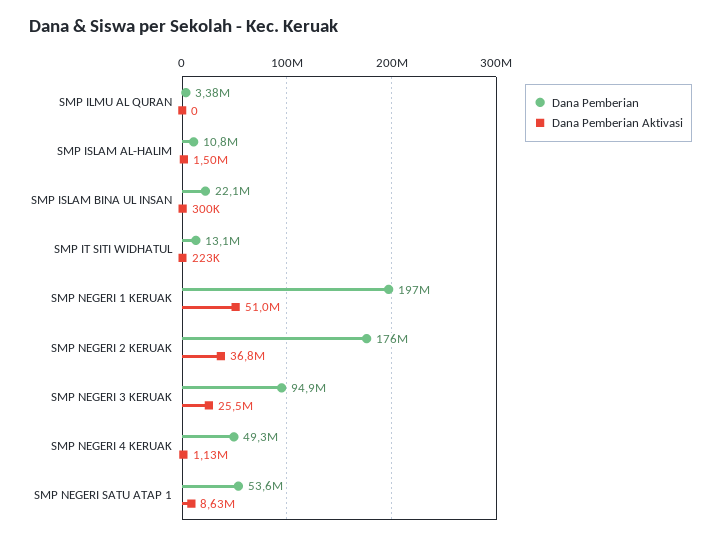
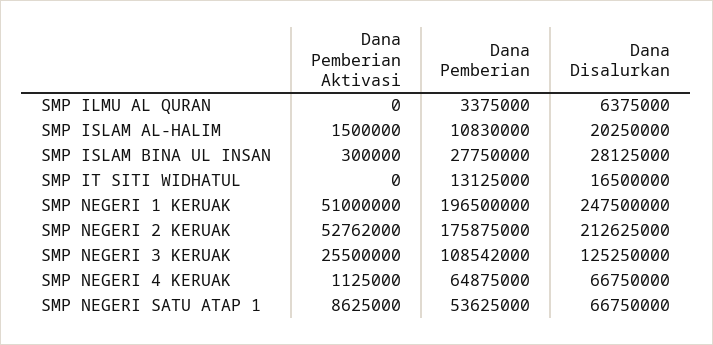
  {
    "Dana Pemberian": {
      "SMP ILMU AL QURAN": 3375000,
      "SMP ISLAM AL-HALIM": 10830000,
-     "SMP ISLAM BINA UL INSAN": 22100000,
+     "SMP ISLAM BINA UL INSAN": 27750000,
      "SMP IT SITI WIDHATUL": 13125000,
      "SMP NEGERI 1 KERUAK": 196500000,
      "SMP NEGERI 2 KERUAK": 175875000,
-     "SMP NEGERI 3 KERUAK": 94900000,
+     "SMP NEGERI 3 KERUAK": 108542000,
-     "SMP NEGERI 4 KERUAK": 49300000,
+     "SMP NEGERI 4 KERUAK": 64875000,
      "SMP NEGERI SATU ATAP 1": 53625000
    },
    "Dana Pemberian Aktivasi": {
      "SMP ILMU AL QURAN": 0,
      "SMP ISLAM AL-HALIM": 1500000,
      "SMP ISLAM BINA UL INSAN": 300000,
-     "SMP IT SITI WIDHATUL": 223000,
+     "SMP IT SITI WIDHATUL": 0,
      "SMP NEGERI 1 KERUAK": 51000000,
-     "SMP NEGERI 2 KERUAK": 36800000,
+     "SMP NEGERI 2 KERUAK": 52762000,
      "SMP NEGERI 3 KERUAK": 25500000,
      "SMP NEGERI 4 KERUAK": 1125000,
      "SMP NEGERI SATU ATAP 1": 8625000
-   }
+   },
+   "Dana Disalurkan": {
+     "SMP ILMU AL QURAN": 6375000,
+     "SMP ISLAM AL-HALIM": 20250000,
+     "SMP ISLAM BINA UL INSAN": 28125000,
+     "SMP IT SITI WIDHATUL": 16500000,
+     "SMP NEGERI 1 KERUAK": 247500000,
+     "SMP NEGERI 2 KERUAK": 212625000,
+     "SMP NEGERI 3 KERUAK": 125250000,
+     "SMP NEGERI 4 KERUAK": 66750000,
+     "SMP NEGERI SATU ATAP 1": 66750000
+   }
  }

